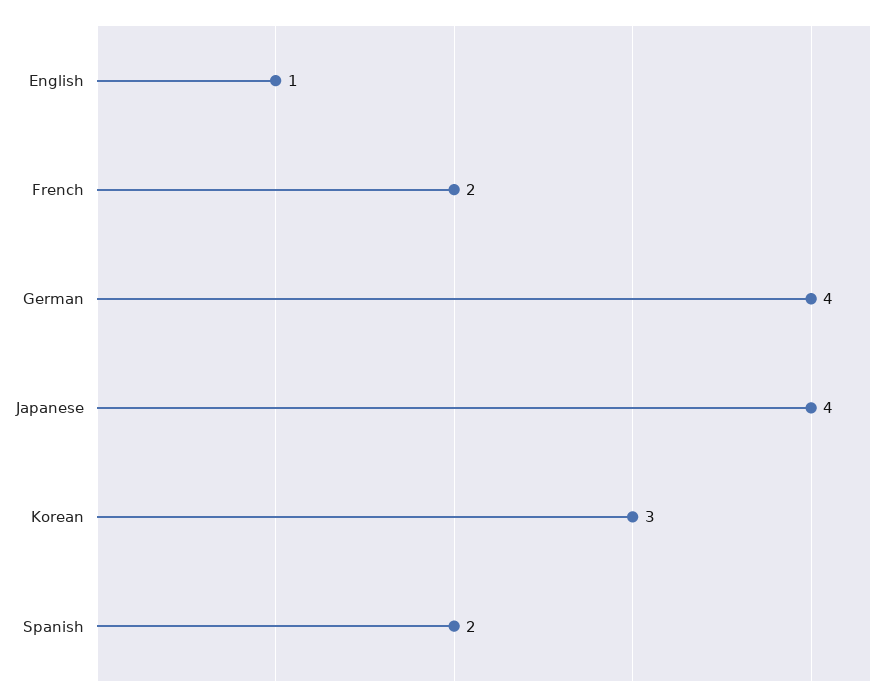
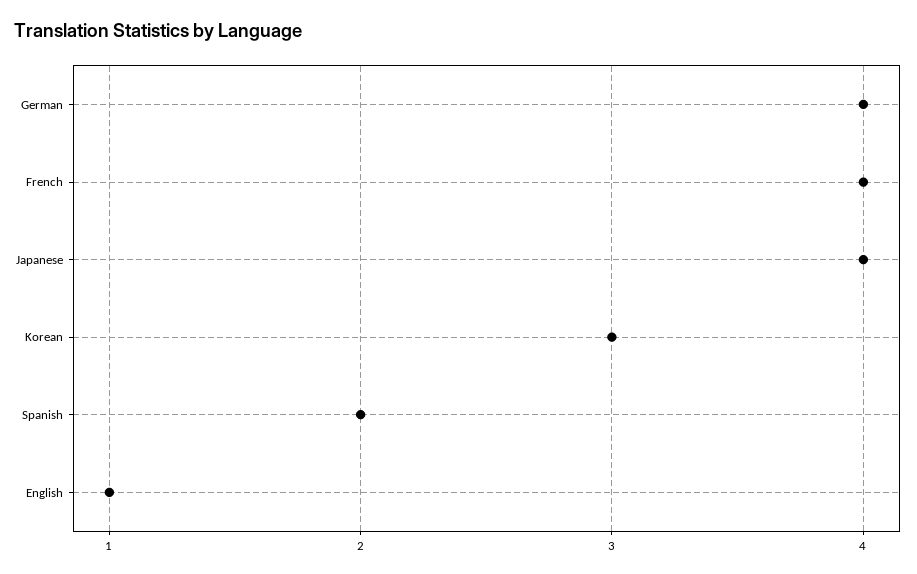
  {
    "English": 1,
-   "French": 2,
+   "French": 4,
    "German": 4,
    "Japanese": 4,
    "Korean": 3,
    "Spanish": 2
  }

